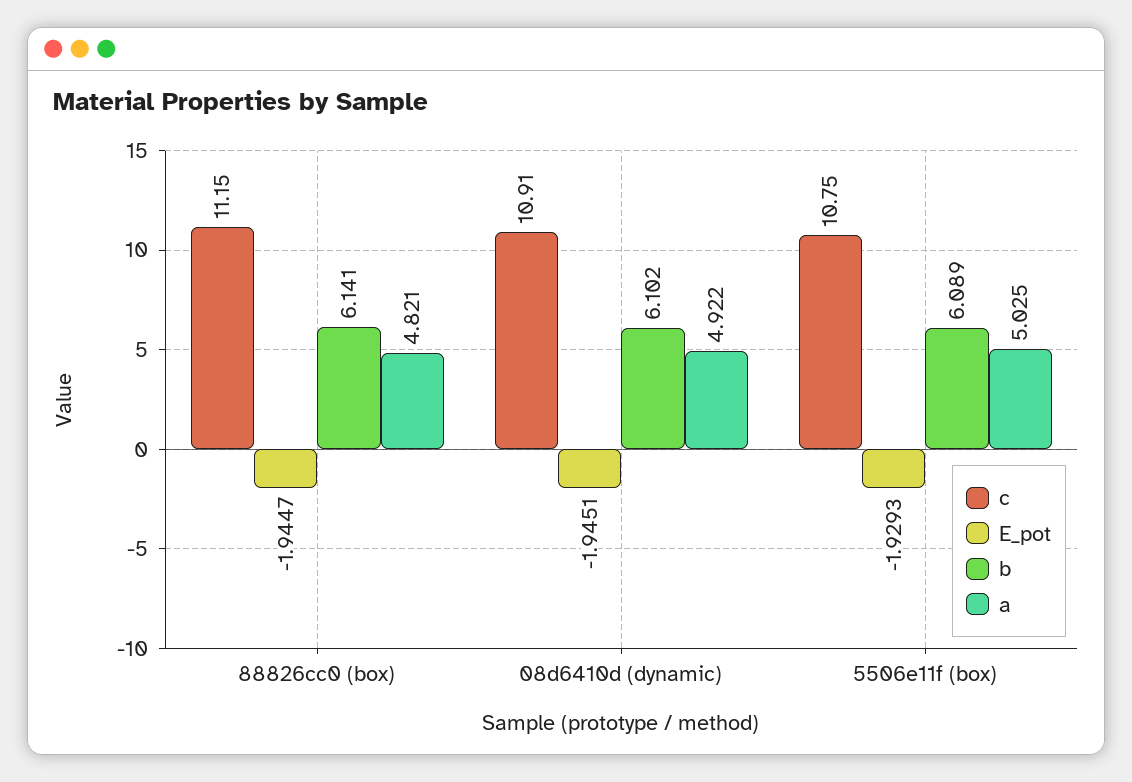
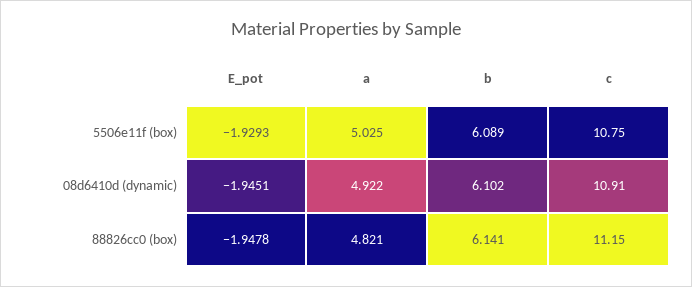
  {
    "c": {
      "88826cc0 (box)": 11.15,
      "08d6410d (dynamic)": 10.91,
      "5506e11f (box)": 10.75
    },
    "E_pot": {
-     "88826cc0 (box)": -1.9447,
+     "88826cc0 (box)": -1.9478,
      "08d6410d (dynamic)": -1.9451,
      "5506e11f (box)": -1.9293
    },
    "b": {
      "88826cc0 (box)": 6.141,
      "08d6410d (dynamic)": 6.102,
      "5506e11f (box)": 6.089
    },
    "a": {
      "88826cc0 (box)": 4.821,
      "08d6410d (dynamic)": 4.922,
      "5506e11f (box)": 5.025
    }
  }

